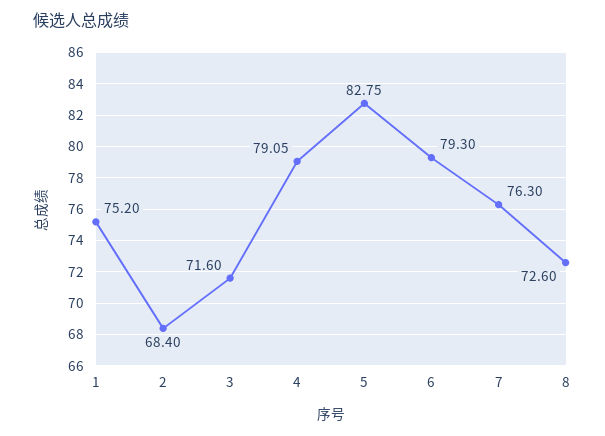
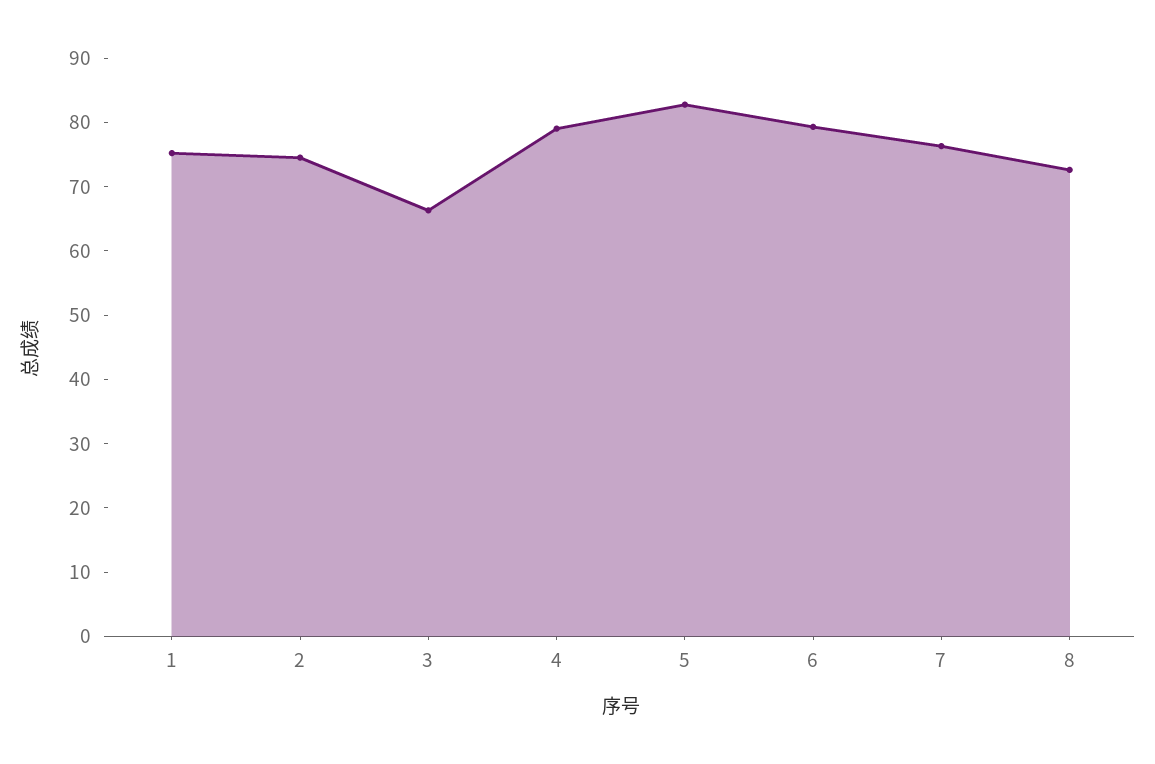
  {
    "1": 75.2,
-   "2": 68.4,
+   "2": 74,
-   "3": 71.6,
+   "3": 66,
    "4": 79.05,
    "5": 82.75,
    "6": 79.3,
    "7": 76.3,
    "8": 72.6
  }

